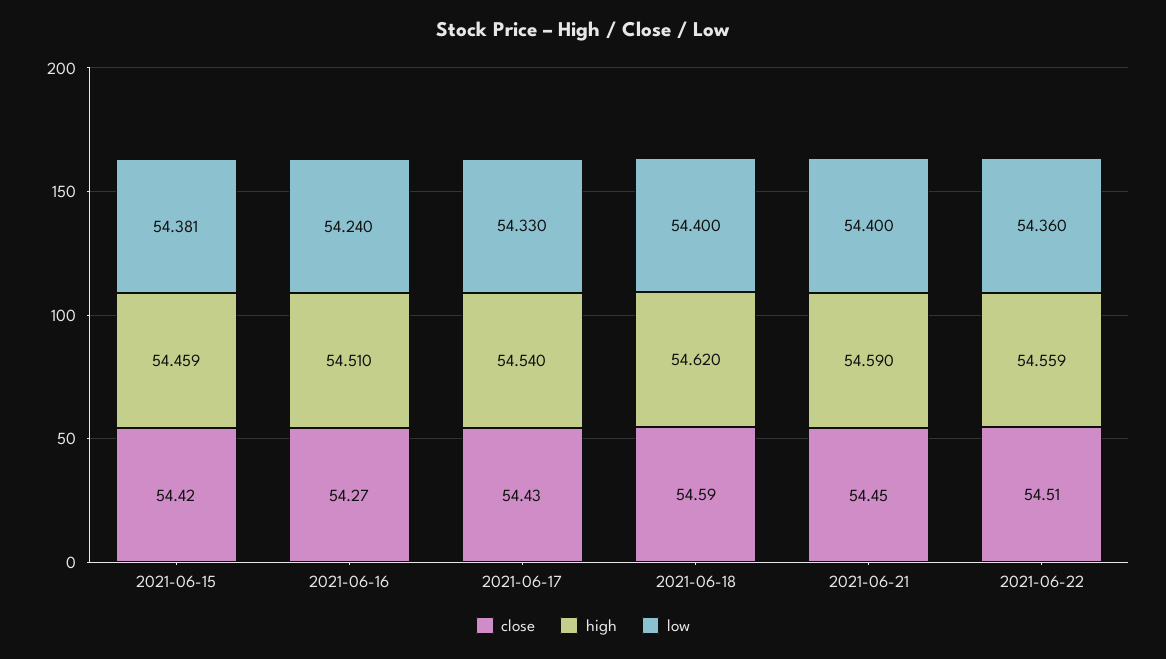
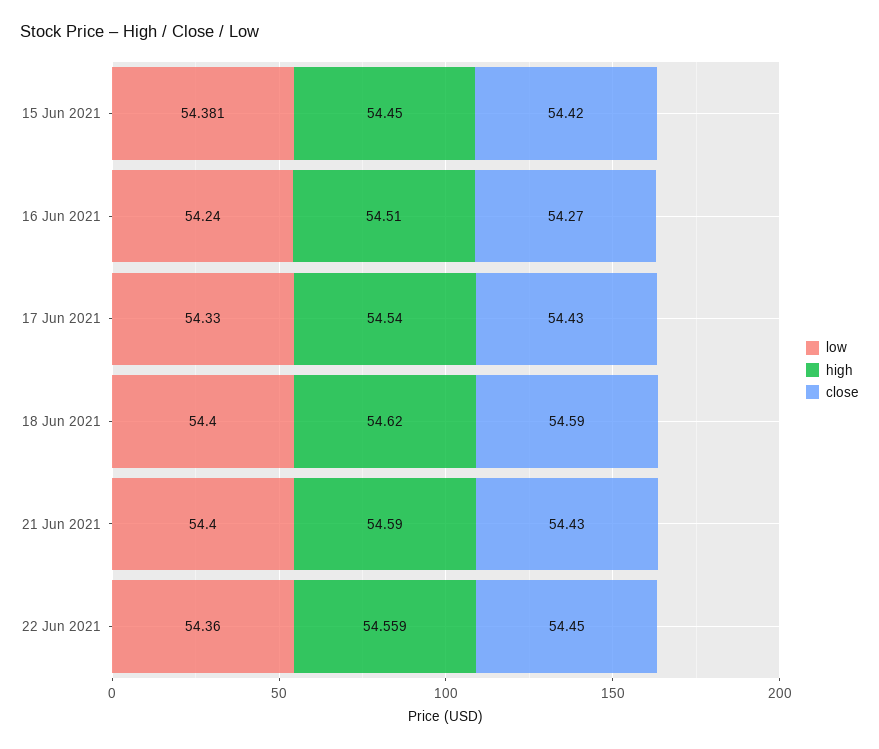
  {
    "close": {
      "2021-06-15": 54.42,
      "2021-06-16": 54.27,
      "2021-06-17": 54.43,
      "2021-06-18": 54.59,
-     "2021-06-21": 54.45,
+     "2021-06-21": 54.43,
-     "2021-06-22": 54.51
+     "2021-06-22": 54.45
    },
    "high": {
-     "2021-06-15": 54.459,
+     "2021-06-15": 54.45,
      "2021-06-16": 54.51,
      "2021-06-17": 54.54,
      "2021-06-18": 54.62,
      "2021-06-21": 54.59,
      "2021-06-22": 54.559
    },
    "low": {
      "2021-06-15": 54.381,
      "2021-06-16": 54.24,
      "2021-06-17": 54.33,
      "2021-06-18": 54.4,
      "2021-06-21": 54.4,
      "2021-06-22": 54.36
    }
  }

